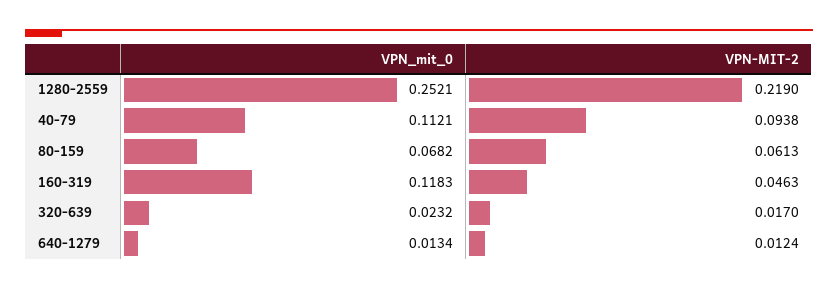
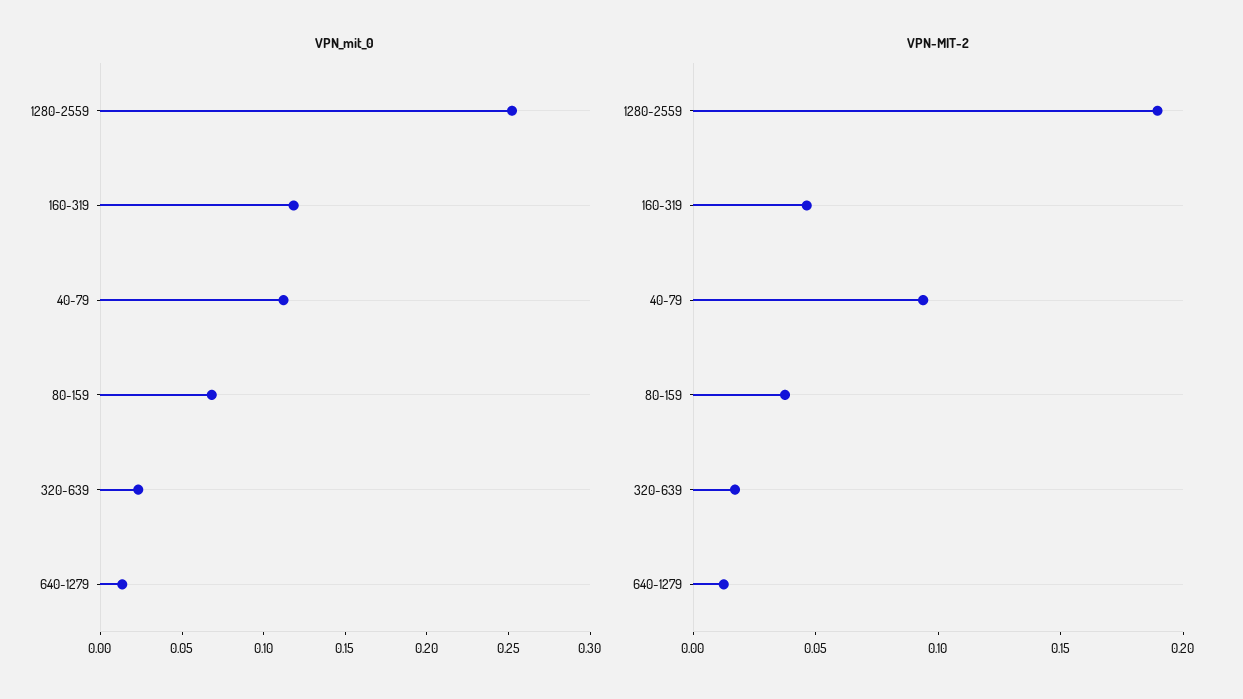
  {
    "VPN_mit_0": {
      "1280-2559": 0.2521,
      "40-79": 0.1121,
      "80-159": 0.0682,
      "160-319": 0.1183,
      "320-639": 0.0232,
      "640-1279": 0.0134
    },
    "VPN-MIT-2": {
-     "1280-2559": 0.219,
+     "1280-2559": 0.19,
      "40-79": 0.0938,
-     "80-159": 0.0613,
+     "80-159": 0.04,
      "160-319": 0.0463,
      "320-639": 0.017,
      "640-1279": 0.0124
    }
  }

